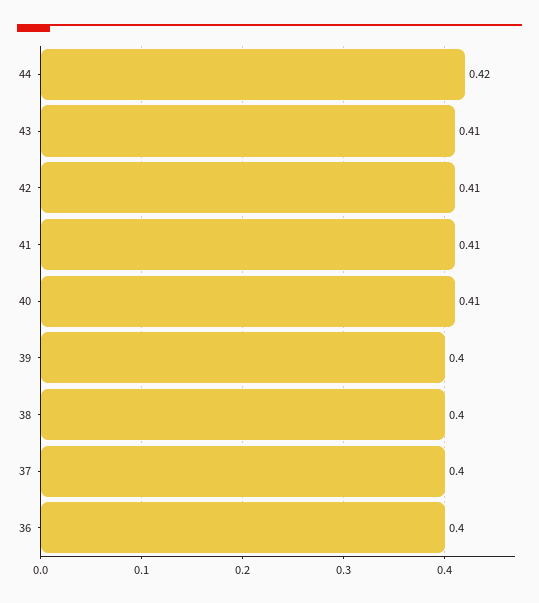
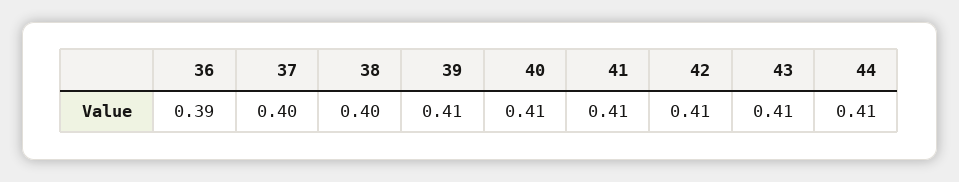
  {
-   "44": 0.42,
+   "44": 0.41,
    "43": 0.41,
    "42": 0.41,
    "41": 0.41,
    "40": 0.41,
-   "39": 0.4,
+   "39": 0.41,
    "38": 0.4,
    "37": 0.4,
-   "36": 0.4
+   "36": 0.39
  }

